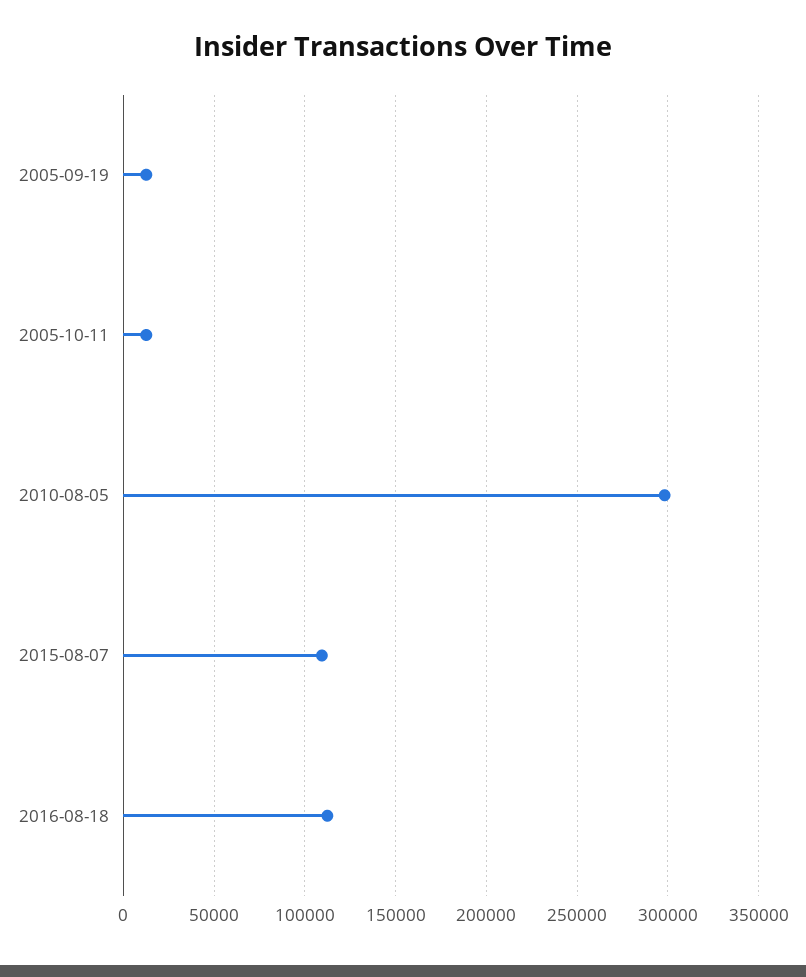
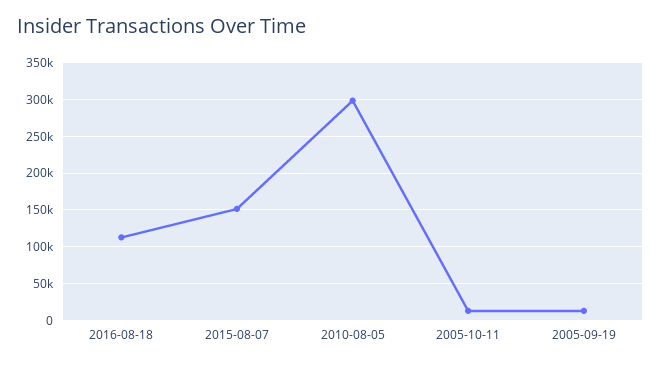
  {
    "2005-09-19": 15000,
    "2005-10-11": 15000,
    "2010-08-05": 300000,
-   "2015-08-07": 110000,
+   "2015-08-07": 150000,
    "2016-08-18": 110000
  }

